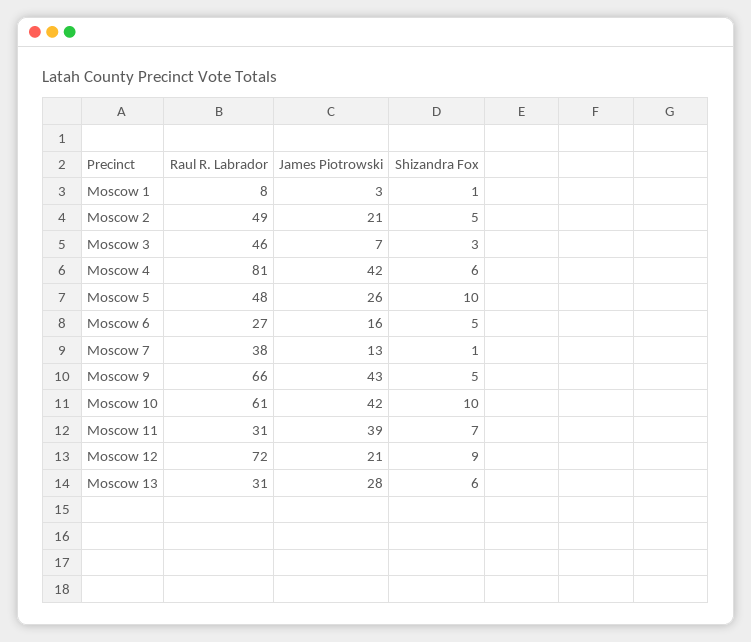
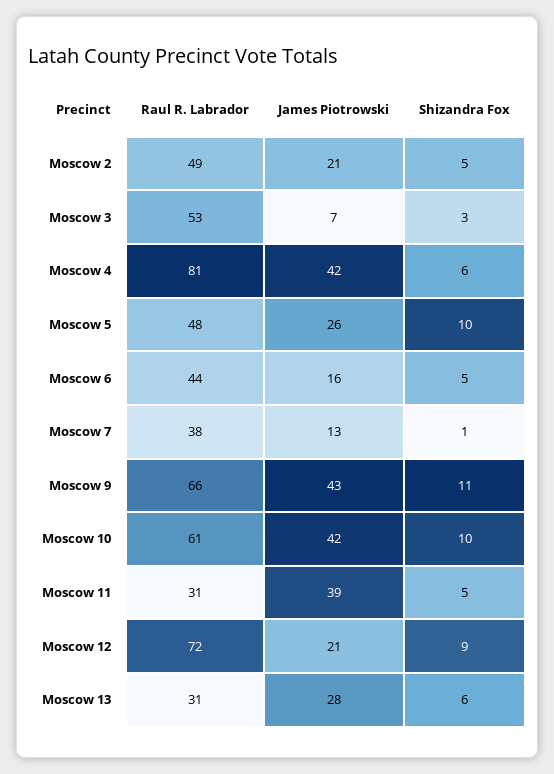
  {
    "Raul R. Labrador": {
-     "Moscow 1": 8,
      "Moscow 2": 49,
-     "Moscow 3": 46,
+     "Moscow 3": 53,
      "Moscow 4": 81,
      "Moscow 5": 48,
-     "Moscow 6": 27,
+     "Moscow 6": 44,
      "Moscow 7": 38,
      "Moscow 9": 66,
      "Moscow 10": 61,
      "Moscow 11": 31,
      "Moscow 12": 72,
      "Moscow 13": 31
    },
    "James Piotrowski": {
-     "Moscow 1": 3,
      "Moscow 2": 21,
      "Moscow 3": 7,
      "Moscow 4": 42,
      "Moscow 5": 26,
      "Moscow 6": 16,
      "Moscow 7": 13,
      "Moscow 9": 43,
      "Moscow 10": 42,
      "Moscow 11": 39,
      "Moscow 12": 21,
      "Moscow 13": 28
    },
    "Shizandra Fox": {
-     "Moscow 1": 1,
      "Moscow 2": 5,
      "Moscow 3": 3,
      "Moscow 4": 6,
      "Moscow 5": 10,
      "Moscow 6": 5,
      "Moscow 7": 1,
-     "Moscow 9": 5,
+     "Moscow 9": 11,
      "Moscow 10": 10,
-     "Moscow 11": 7,
+     "Moscow 11": 5,
      "Moscow 12": 9,
      "Moscow 13": 6
    }
  }

